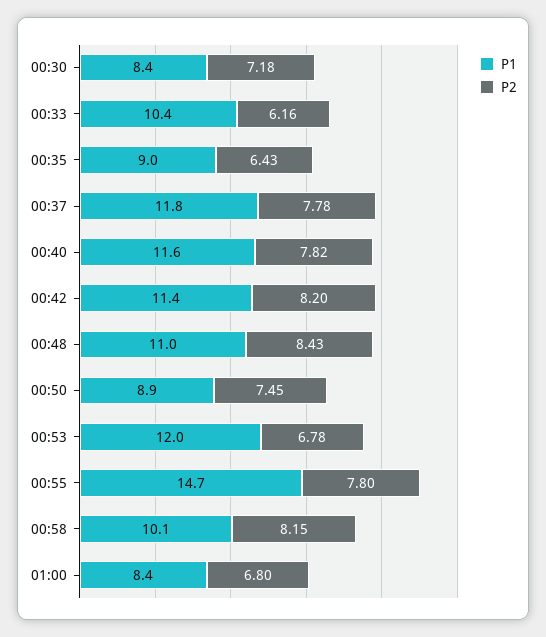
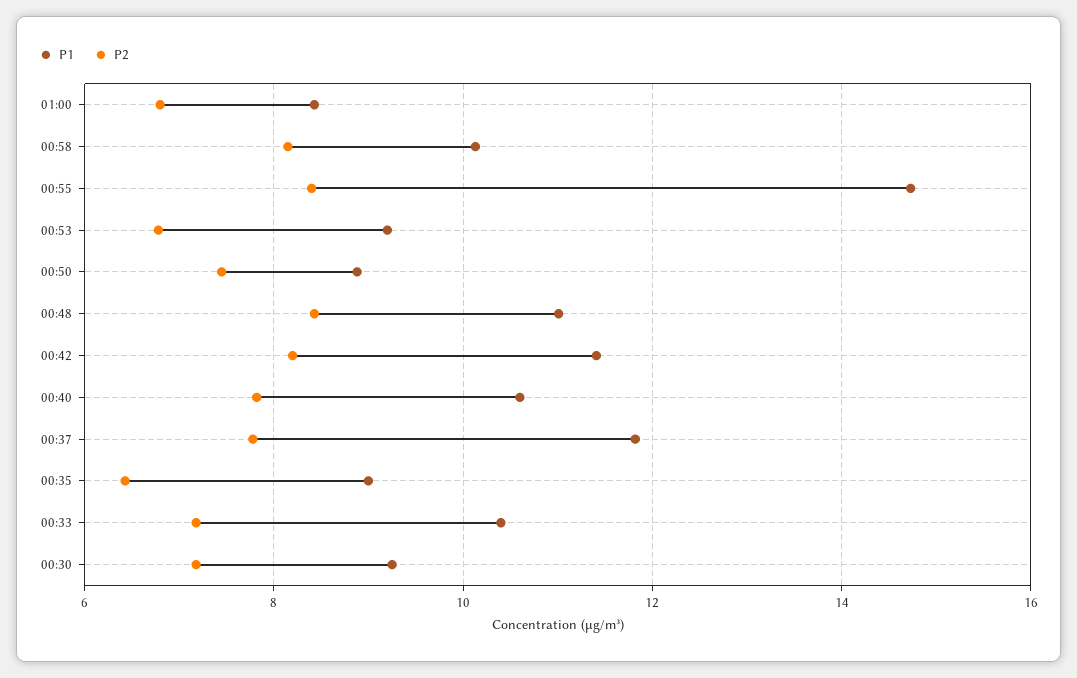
  {
    "P1": {
-     "00:30": 8.4,
+     "00:30": 9.2,
      "00:33": 10.4,
      "00:35": 9,
      "00:37": 11.8,
-     "00:40": 11.6,
+     "00:40": 10.6,
      "00:42": 11.4,
      "00:48": 11,
      "00:50": 8.9,
-     "00:53": 12,
+     "00:53": 9.2,
      "00:55": 14.7,
      "00:58": 10.1,
      "01:00": 8.4
    },
    "P2": {
      "00:30": 7.18,
-     "00:33": 6.16,
+     "00:33": 7.2,
      "00:35": 6.43,
      "00:37": 7.78,
      "00:40": 7.82,
      "00:42": 8.2,
      "00:48": 8.43,
      "00:50": 7.45,
      "00:53": 6.78,
-     "00:55": 7.8,
+     "00:55": 8.4,
      "00:58": 8.15,
      "01:00": 6.8
    }
  }

